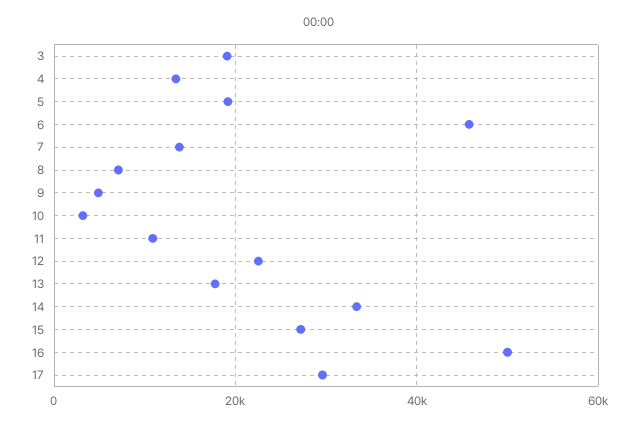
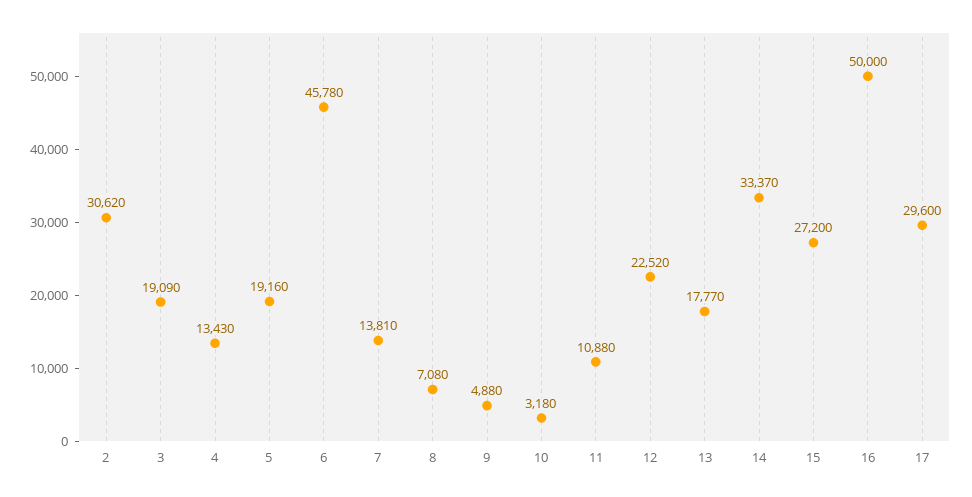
  {
    "3": 19090,
    "4": 13430,
    "5": 19160,
    "6": 45780,
    "7": 13810,
    "8": 7080,
    "9": 4880,
    "10": 3180,
    "11": 10880,
    "12": 22520,
    "13": 17770,
    "14": 33370,
    "15": 27200,
    "16": 50000,
-   "17": 29600
+   "17": 29600,
+   "2": 30620
  }

